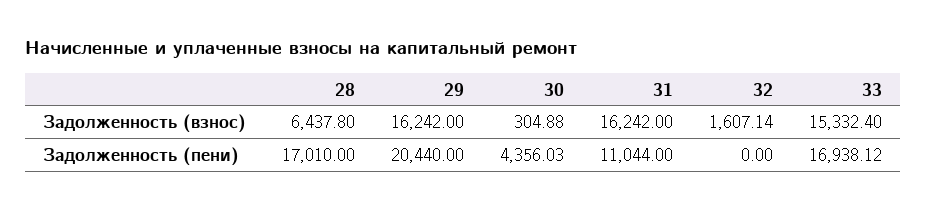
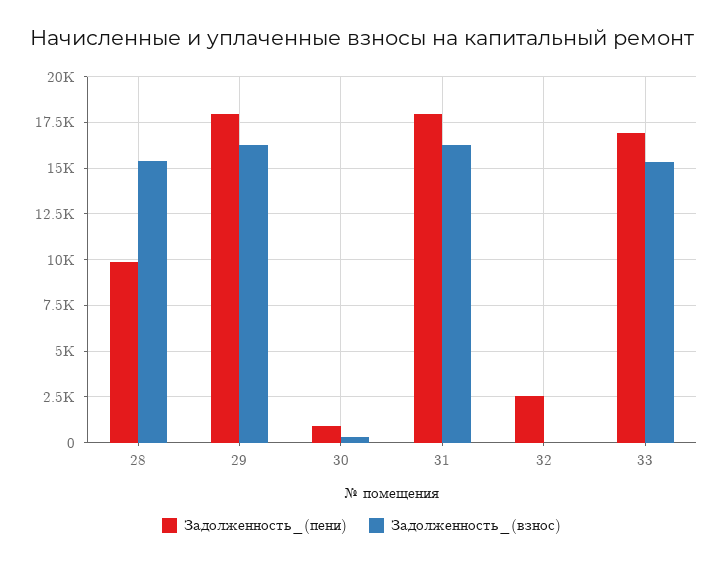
  {
    "Задолженность (взнос)": {
-     "28": 6437.8,
+     "28": 15500,
      "29": 16242,
      "30": 304.88,
      "31": 16242,
-     "32": 1607.14,
+     "32": 0,
      "33": 15332.4
    },
    "Задолженность (пени)": {
-     "28": 17010,
+     "28": 10000,
-     "29": 20440,
+     "29": 18000,
-     "30": 4356.03,
+     "30": 1000,
-     "31": 11044,
+     "31": 18000,
-     "32": 0,
+     "32": 2500,
      "33": 16938.12
    }
  }

